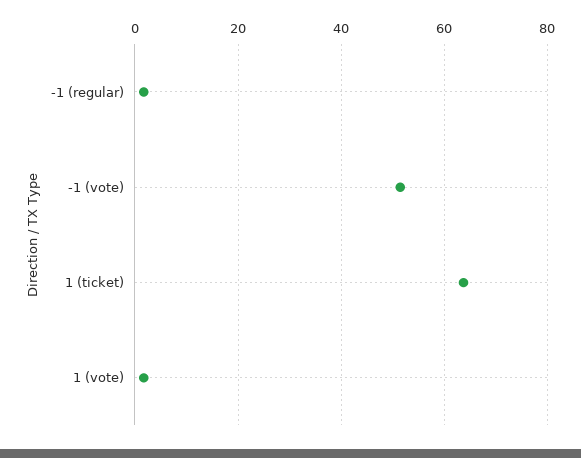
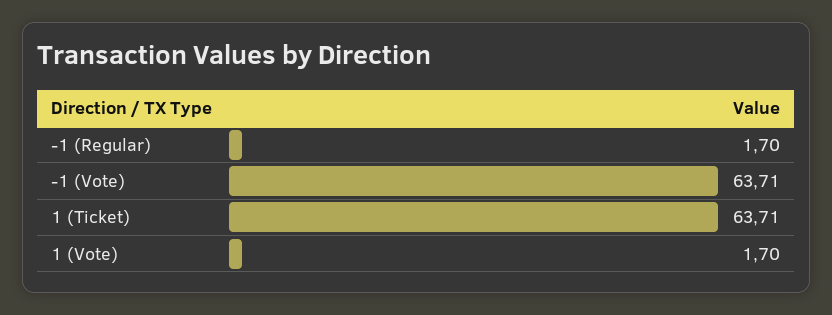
  {
    "-1 (regular)": 1.7,
-   "-1 (vote)": 52,
+   "-1 (vote)": 63.71,
    "1 (ticket)": 63.71,
    "1 (vote)": 1.7
  }

